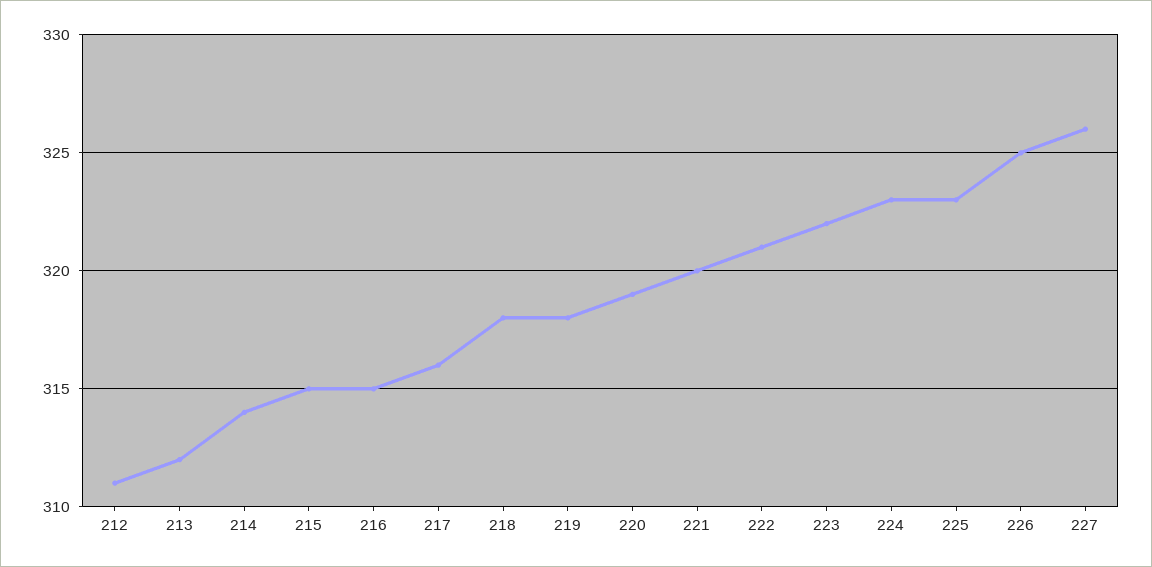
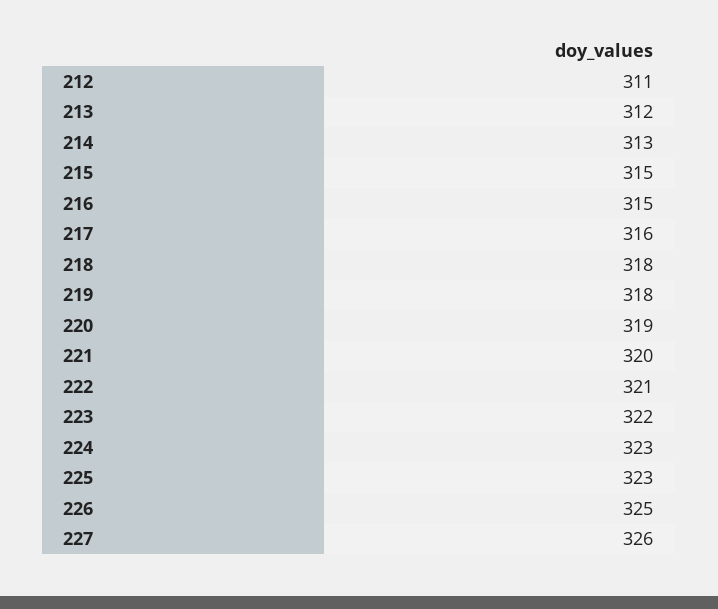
  {
    "212": 311,
    "213": 312,
-   "214": 314,
+   "214": 313,
    "215": 315,
    "216": 315,
    "217": 316,
    "218": 318,
    "219": 318,
    "220": 319,
    "221": 320,
    "222": 321,
    "223": 322,
    "224": 323,
    "225": 323,
    "226": 325,
    "227": 326
  }

